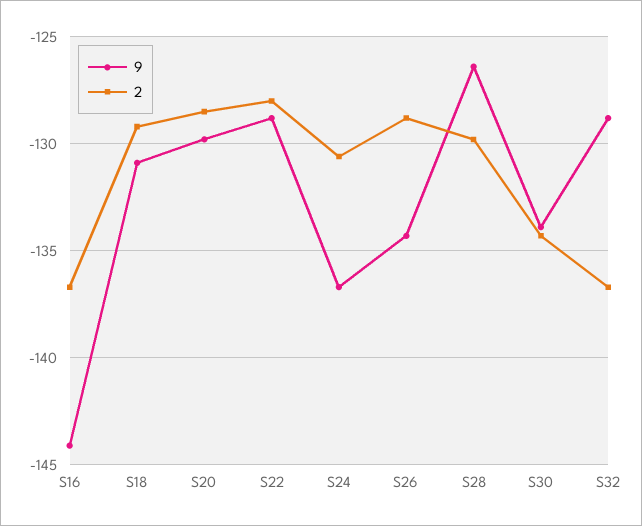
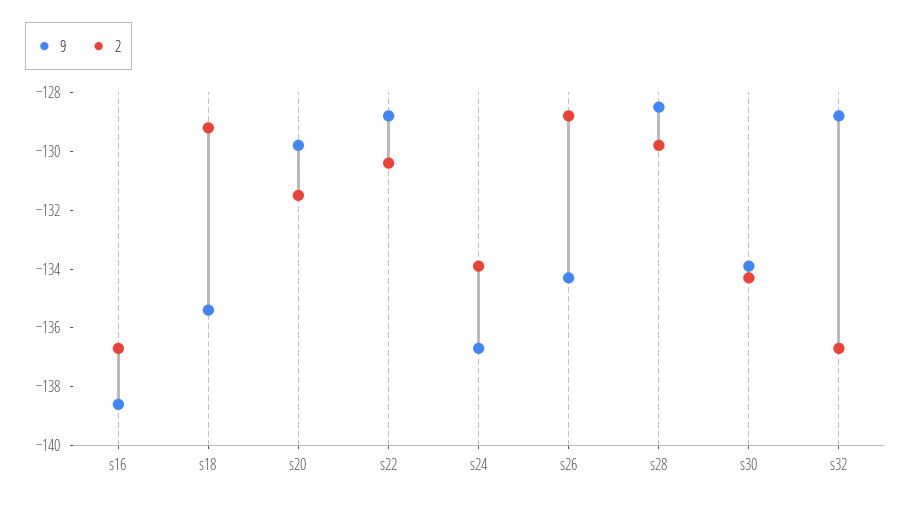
  {
    "9": {
-     "S16": -144,
+     "S16": -138.5,
-     "S18": -131,
+     "S18": -135.5,
      "S20": -130,
      "S22": -129,
      "S24": -136.5,
      "S26": -134.5,
-     "S28": -126.5,
+     "S28": -128.5,
      "S30": -134,
      "S32": -129
    },
    "2": {
      "S16": -136.5,
      "S18": -129,
-     "S20": -128.5,
+     "S20": -131.5,
-     "S22": -128,
+     "S22": -130.5,
-     "S24": -130.5,
+     "S24": -134,
      "S26": -129,
      "S28": -130,
      "S30": -134.5,
      "S32": -136.5
    }
  }

